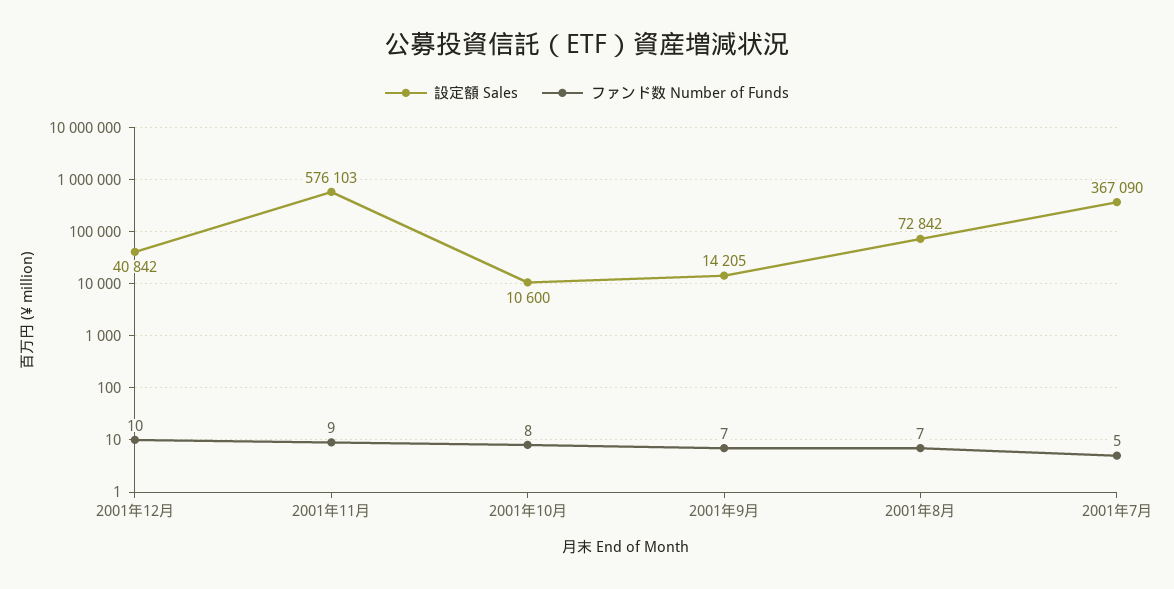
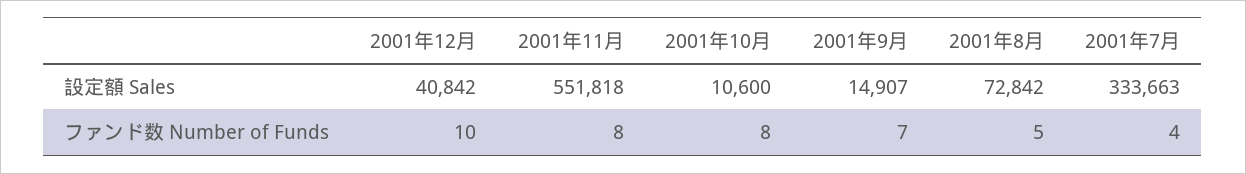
  {
    "設定額 Sales": {
      "2001年12月": 40842,
-     "2001年11月": 576103,
+     "2001年11月": 551818,
      "2001年10月": 10600,
-     "2001年9月": 14205,
+     "2001年9月": 14907,
      "2001年8月": 72842,
-     "2001年7月": 367090
+     "2001年7月": 333663
    },
    "ファンド数 Number of Funds": {
      "2001年12月": 10,
-     "2001年11月": 9,
+     "2001年11月": 8,
      "2001年10月": 8,
      "2001年9月": 7,
-     "2001年8月": 7,
+     "2001年8月": 5,
-     "2001年7月": 5
+     "2001年7月": 4
    }
  }

